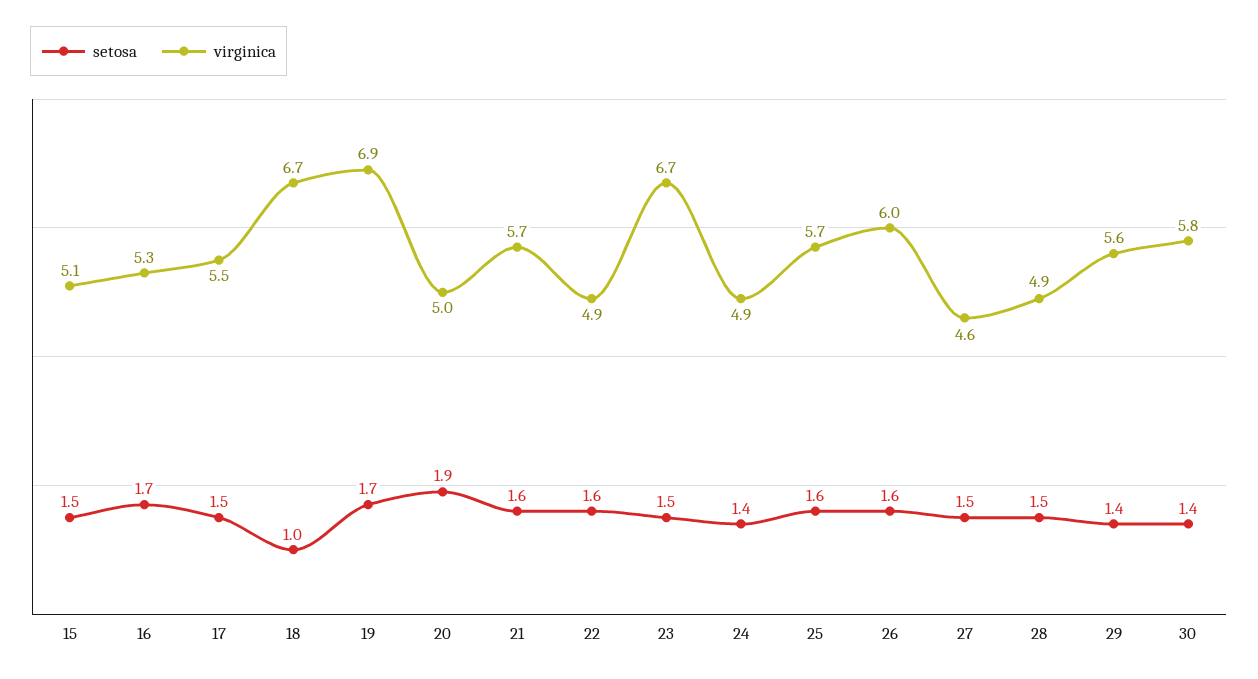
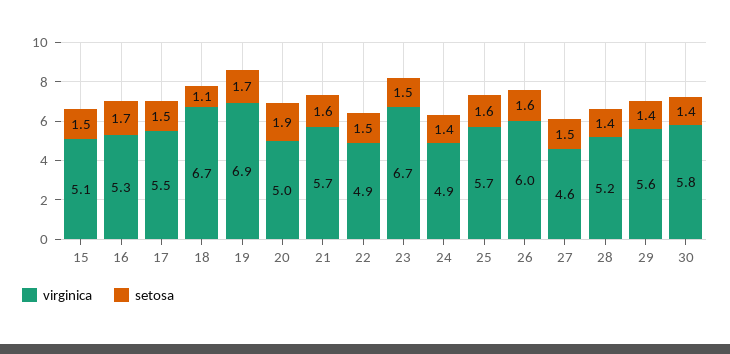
  {
    "setosa": {
      "15": 1.5,
      "16": 1.7,
      "17": 1.5,
-     "18": 1,
+     "18": 1.1,
      "19": 1.7,
      "20": 1.9,
      "21": 1.6,
-     "22": 1.6,
+     "22": 1.5,
      "23": 1.5,
      "24": 1.4,
      "25": 1.6,
      "26": 1.6,
      "27": 1.5,
-     "28": 1.5,
+     "28": 1.4,
      "29": 1.4,
      "30": 1.4
    },
    "virginica": {
      "15": 5.1,
      "16": 5.3,
      "17": 5.5,
      "18": 6.7,
      "19": 6.9,
      "20": 5,
      "21": 5.7,
      "22": 4.9,
      "23": 6.7,
      "24": 4.9,
      "25": 5.7,
      "26": 6,
      "27": 4.6,
-     "28": 4.9,
+     "28": 5.2,
      "29": 5.6,
      "30": 5.8
    }
  }

